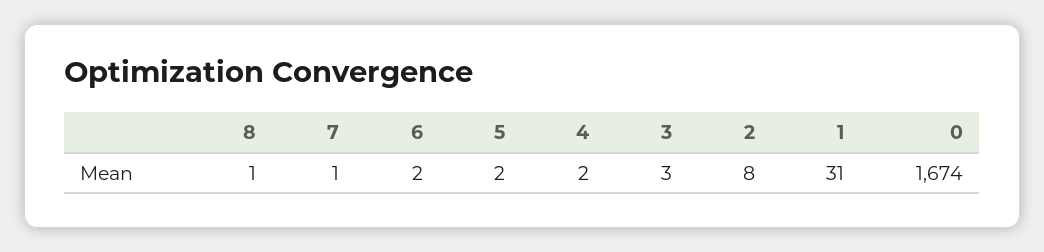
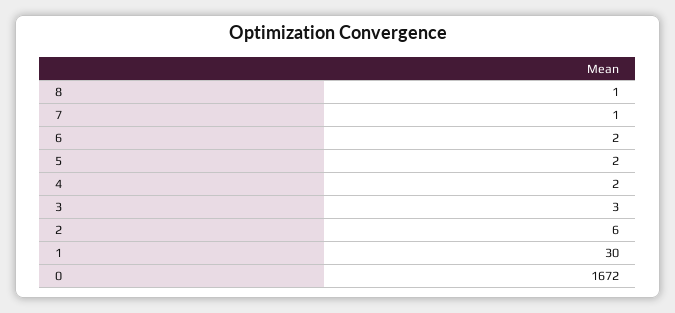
  {
    "8": 1,
    "7": 1,
    "6": 2,
    "5": 2,
    "4": 2,
    "3": 3,
-   "2": 8,
+   "2": 6,
-   "1": 31,
+   "1": 30,
-   "0": 1674
+   "0": 1672
  }

